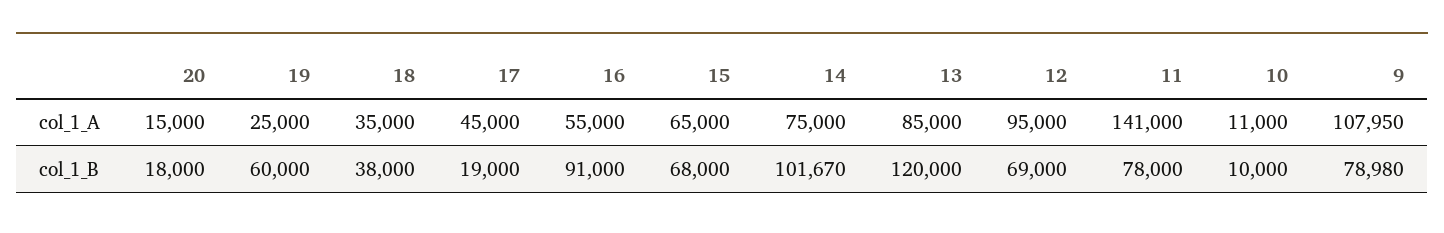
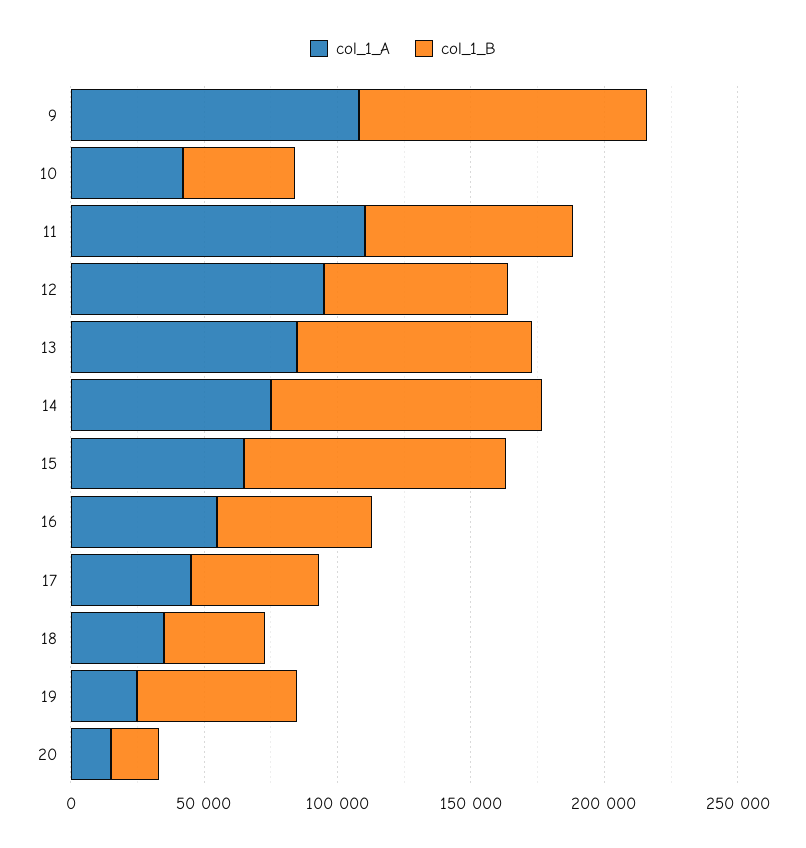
  {
    "col_1_A": {
      "20": 15000,
      "19": 25000,
      "18": 35000,
      "17": 45000,
      "16": 55000,
      "15": 65000,
      "14": 75000,
      "13": 85000,
      "12": 95000,
-     "11": 141000,
+     "11": 110000,
-     "10": 11000,
+     "10": 40000,
      "9": 107950
    },
    "col_1_B": {
      "20": 18000,
      "19": 60000,
      "18": 38000,
-     "17": 19000,
+     "17": 50000,
-     "16": 91000,
+     "16": 60000,
-     "15": 68000,
+     "15": 100000,
      "14": 101670,
-     "13": 120000,
+     "13": 90000,
      "12": 69000,
      "11": 78000,
-     "10": 10000,
+     "10": 40000,
-     "9": 78980
+     "9": 110000
    }
  }

